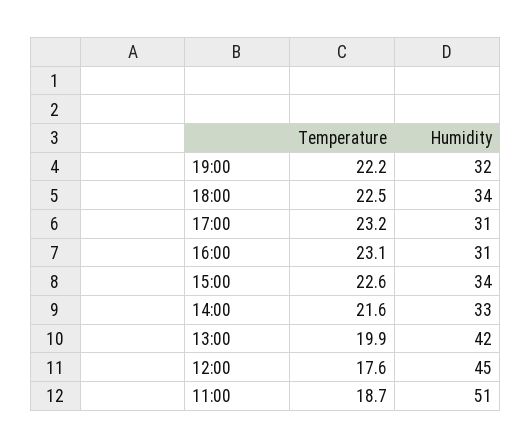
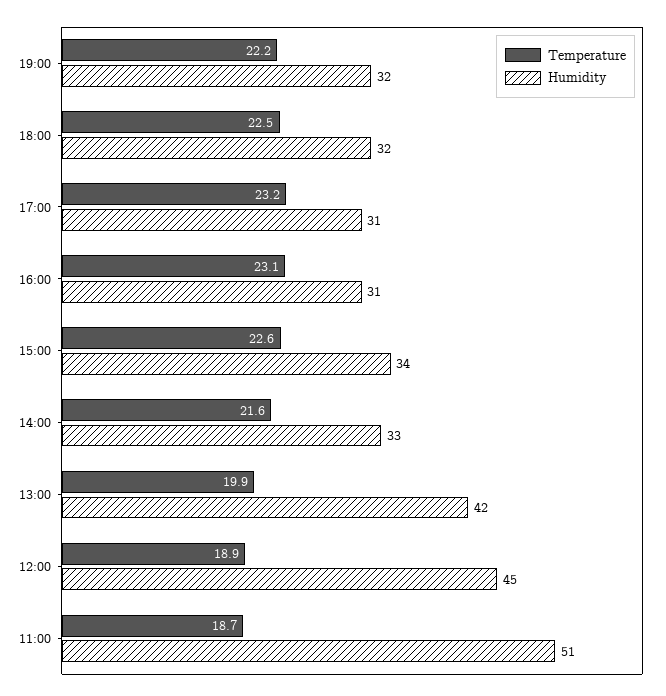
  {
    "Temperature": {
      "19:00": 22.2,
      "18:00": 22.5,
      "17:00": 23.2,
      "16:00": 23.1,
      "15:00": 22.6,
      "14:00": 21.6,
      "13:00": 19.9,
-     "12:00": 17.6,
+     "12:00": 18.9,
      "11:00": 18.7
    },
    "Humidity": {
      "19:00": 32,
-     "18:00": 34,
+     "18:00": 32,
      "17:00": 31,
      "16:00": 31,
      "15:00": 34,
      "14:00": 33,
      "13:00": 42,
      "12:00": 45,
      "11:00": 51
    }
  }

